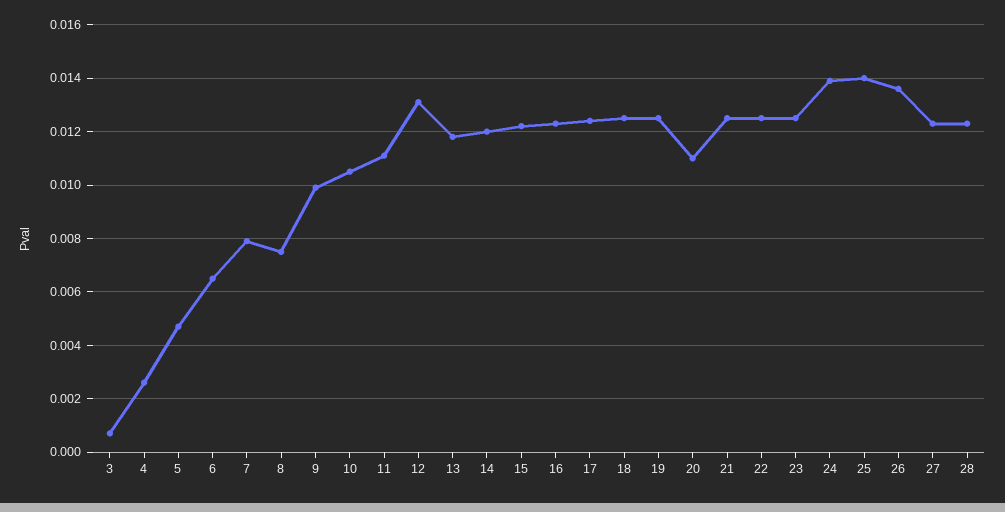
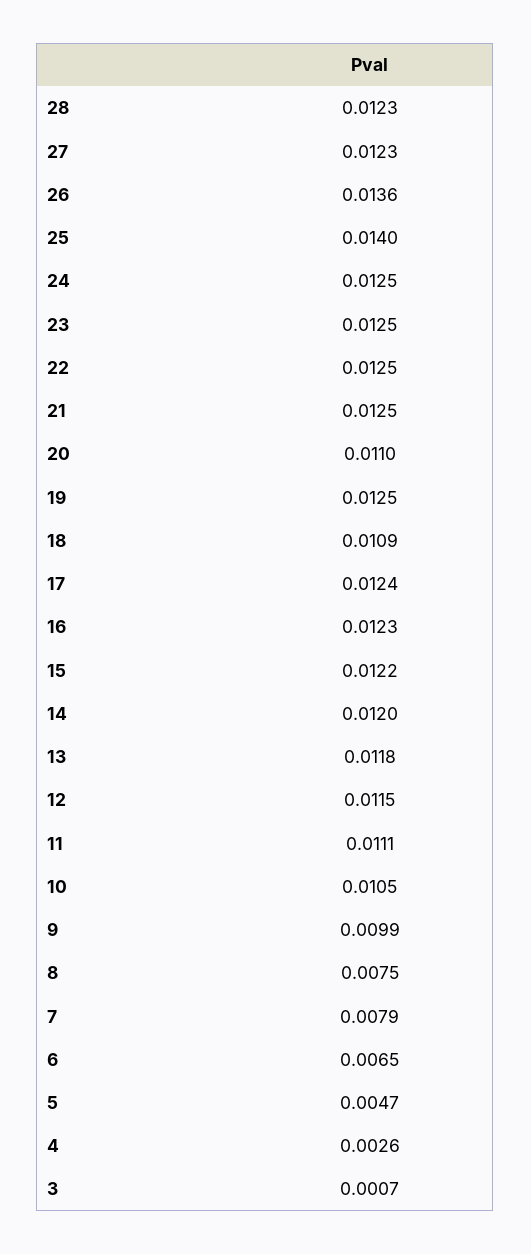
  {
    "3": 0.0007,
    "4": 0.0026,
    "5": 0.0047,
    "6": 0.0065,
    "7": 0.0079,
    "8": 0.0075,
    "9": 0.0099,
    "10": 0.0105,
    "11": 0.0111,
-   "12": 0.013,
+   "12": 0.0115,
    "13": 0.0118,
    "14": 0.012,
    "15": 0.0122,
    "16": 0.0123,
    "17": 0.0124,
-   "18": 0.0125,
+   "18": 0.0109,
    "19": 0.0125,
    "20": 0.011,
    "21": 0.0125,
    "22": 0.0125,
    "23": 0.0125,
-   "24": 0.014,
+   "24": 0.0125,
    "25": 0.014,
    "26": 0.0136,
    "27": 0.0123,
    "28": 0.0123
  }

